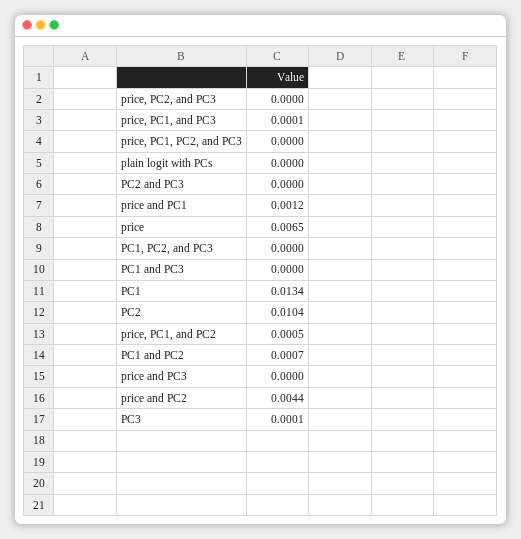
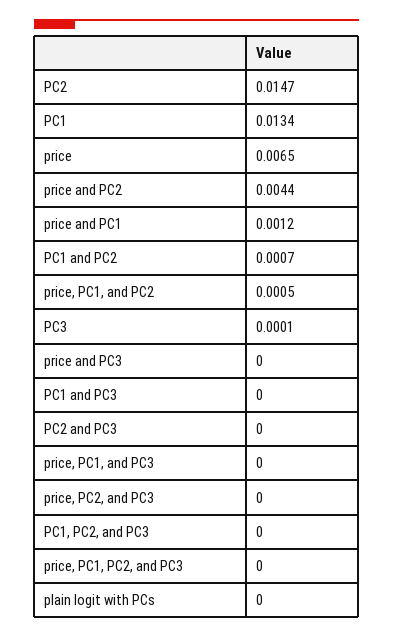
  {
    "price, PC2, and PC3": 0,
-   "price, PC1, and PC3": 0.0001,
+   "price, PC1, and PC3": 0,
    "price, PC1, PC2, and PC3": 0,
    "plain logit with PCs": 0,
    "PC2 and PC3": 0,
    "price and PC1": 0.0012,
    "price": 0.0065,
    "PC1, PC2, and PC3": 0,
    "PC1 and PC3": 0,
    "PC1": 0.0134,
-   "PC2": 0.0104,
+   "PC2": 0.0147,
    "price, PC1, and PC2": 0.0005,
    "PC1 and PC2": 0.0007,
    "price and PC3": 0,
    "price and PC2": 0.0044,
    "PC3": 0.0001
  }

